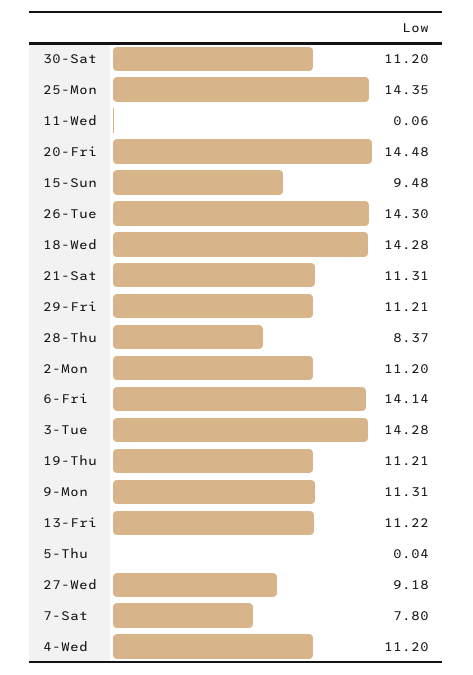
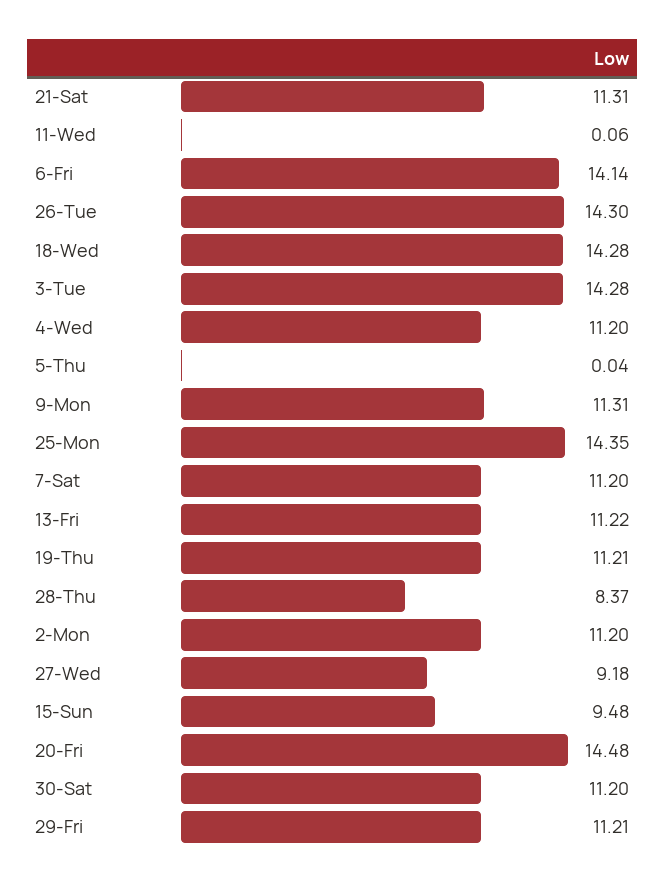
  {
    "30-Sat": 11.2,
    "25-Mon": 14.35,
    "11-Wed": 0.06,
    "20-Fri": 14.48,
    "15-Sun": 9.48,
    "26-Tue": 14.3,
    "18-Wed": 14.28,
    "21-Sat": 11.31,
    "29-Fri": 11.21,
    "28-Thu": 8.37,
    "2-Mon": 11.2,
    "6-Fri": 14.14,
    "3-Tue": 14.28,
    "19-Thu": 11.21,
    "9-Mon": 11.31,
    "13-Fri": 11.22,
    "5-Thu": 0.04,
    "27-Wed": 9.18,
-   "7-Sat": 7.8,
+   "7-Sat": 11.2,
    "4-Wed": 11.2
  }

